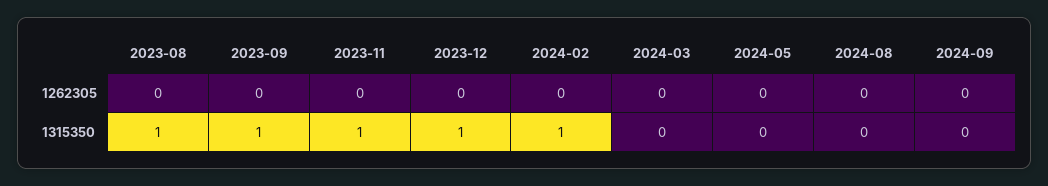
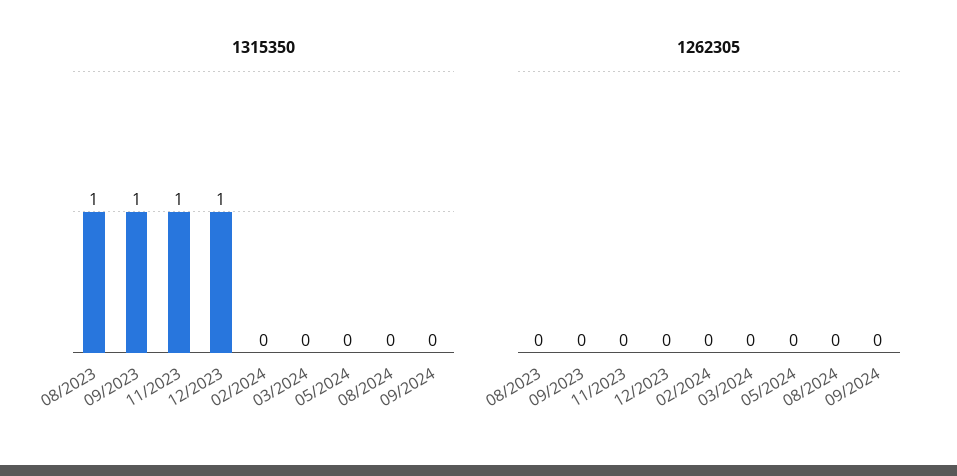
  {
    "1262305": {
      "2023-08": 0,
      "2023-09": 0,
      "2023-11": 0,
      "2023-12": 0,
      "2024-02": 0,
      "2024-03": 0,
      "2024-05": 0,
      "2024-08": 0,
      "2024-09": 0
    },
    "1315350": {
      "2023-08": 1,
      "2023-09": 1,
      "2023-11": 1,
      "2023-12": 1,
-     "2024-02": 1,
+     "2024-02": 0,
      "2024-03": 0,
      "2024-05": 0,
      "2024-08": 0,
      "2024-09": 0
    }
  }

